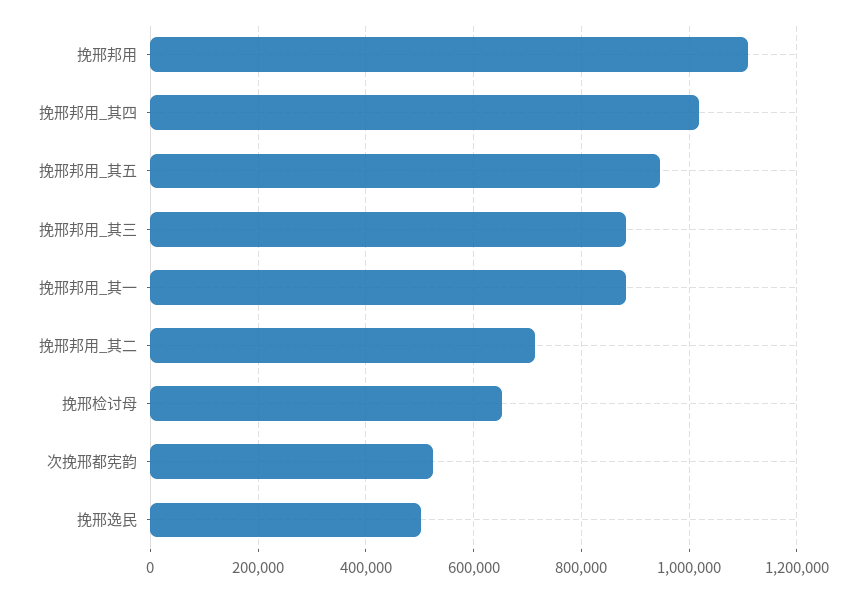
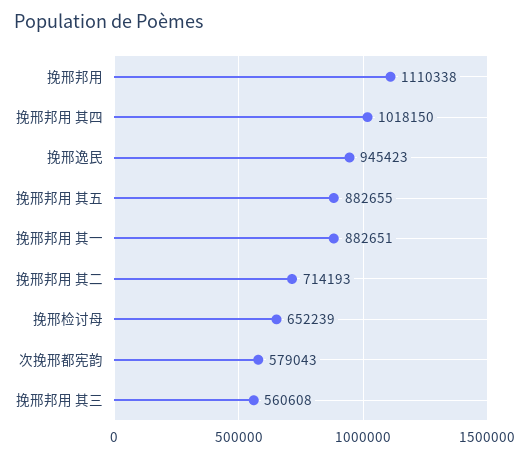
  {
    "挽邢邦用": 1110338,
    "挽邢邦用_其四": 1018150,
-   "挽邢邦用_其五": 940000,
+   "挽邢邦用_其五": 882655,
-   "挽邢邦用_其三": 880000,
+   "挽邢邦用_其三": 560608,
    "挽邢邦用_其一": 882651,
    "挽邢邦用_其二": 714193,
    "挽邢检讨母": 652239,
-   "次挽邢都宪韵": 520000,
+   "次挽邢都宪韵": 579043,
-   "挽邢逸民": 500000
+   "挽邢逸民": 945423
  }

